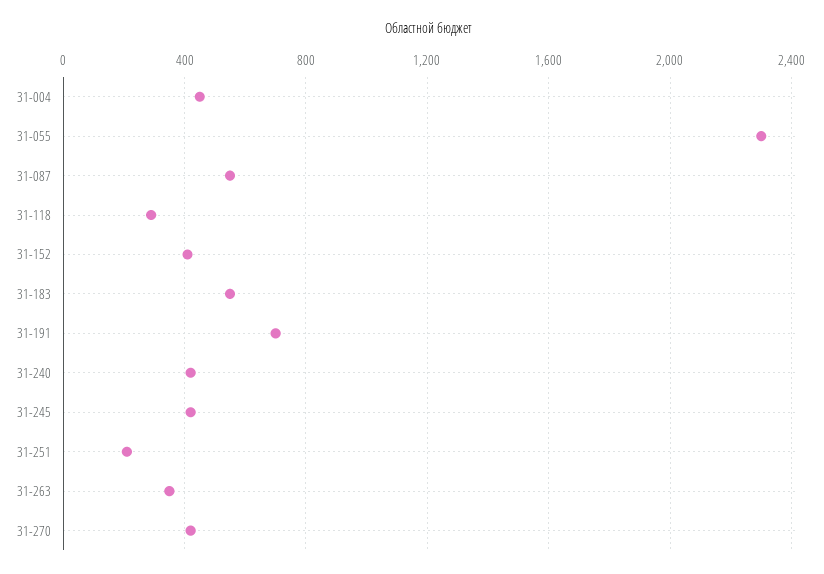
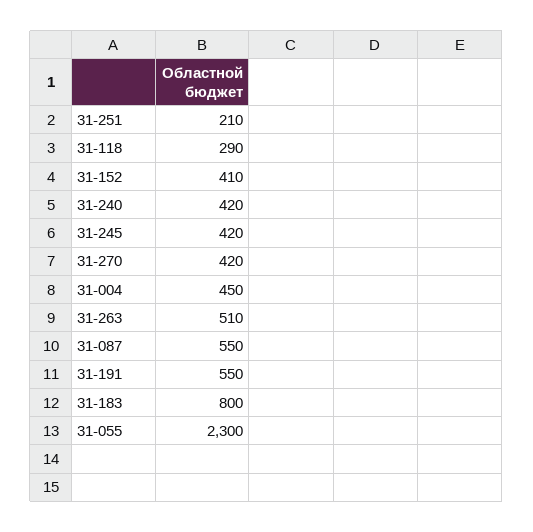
  {
    "31-004": 450,
    "31-055": 2300,
    "31-087": 550,
    "31-118": 290,
    "31-152": 410,
-   "31-183": 550,
+   "31-183": 800,
-   "31-191": 700,
+   "31-191": 550,
    "31-240": 420,
    "31-245": 420,
    "31-251": 210,
-   "31-263": 350,
+   "31-263": 510,
    "31-270": 420
  }

